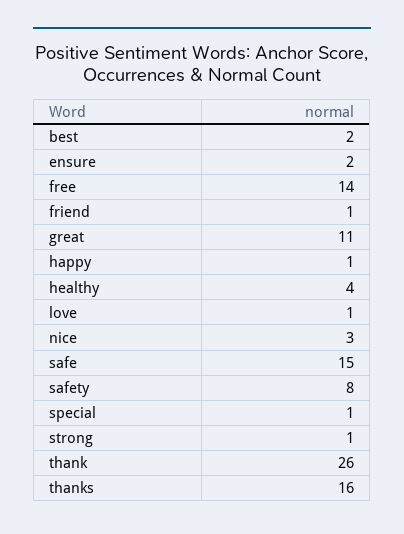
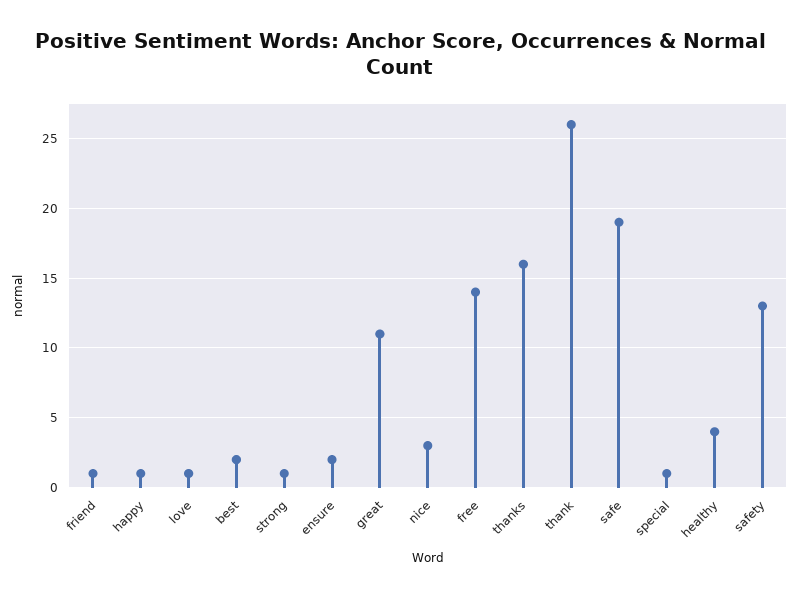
  {
    "best": 2,
    "ensure": 2,
    "free": 14,
    "friend": 1,
    "great": 11,
    "happy": 1,
    "healthy": 4,
    "love": 1,
    "nice": 3,
-   "safe": 15,
+   "safe": 19,
-   "safety": 8,
+   "safety": 13,
    "special": 1,
    "strong": 1,
    "thank": 26,
    "thanks": 16
  }

